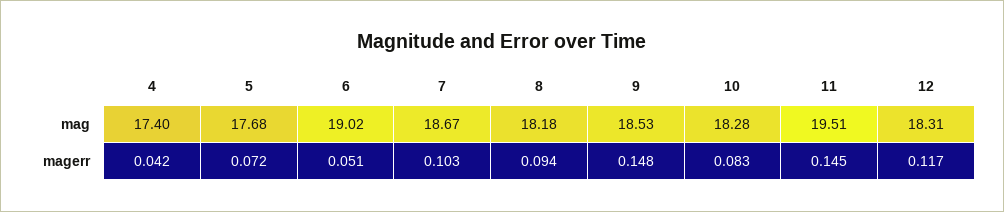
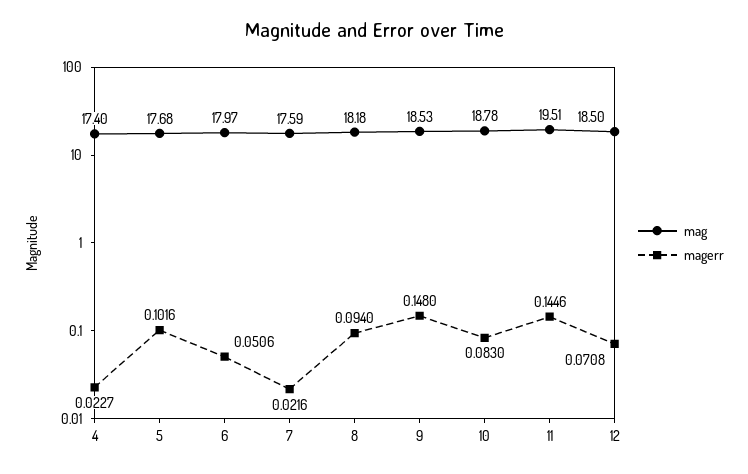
  {
    "mag": {
      "4": 17.4,
      "5": 17.68,
-     "6": 19.02,
+     "6": 17.97,
-     "7": 18.67,
+     "7": 17.59,
      "8": 18.18,
      "9": 18.53,
-     "10": 18.28,
+     "10": 18.78,
      "11": 19.51,
-     "12": 18.31
+     "12": 18.5
    },
    "magerr": {
-     "4": 0.042,
+     "4": 0.0227,
-     "5": 0.072,
+     "5": 0.1016,
      "6": 0.0506,
-     "7": 0.103,
+     "7": 0.0216,
      "8": 0.094,
      "9": 0.148,
      "10": 0.083,
      "11": 0.1446,
-     "12": 0.117
+     "12": 0.0708
    }
  }

